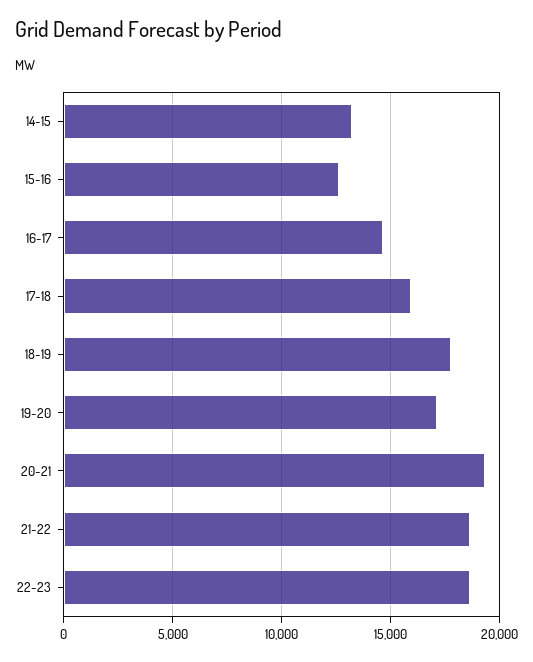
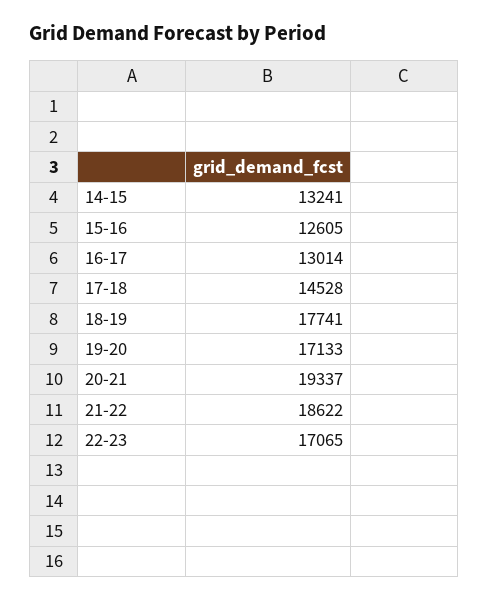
  {
    "14-15": 13241,
    "15-16": 12605,
-   "16-17": 14500,
+   "16-17": 13014,
-   "17-18": 16000,
+   "17-18": 14528,
    "18-19": 17741,
    "19-20": 17133,
    "20-21": 19337,
    "21-22": 18622,
-   "22-23": 18500
+   "22-23": 17065
  }

